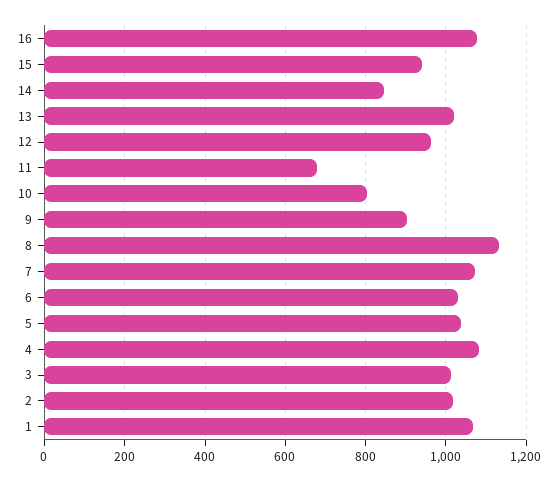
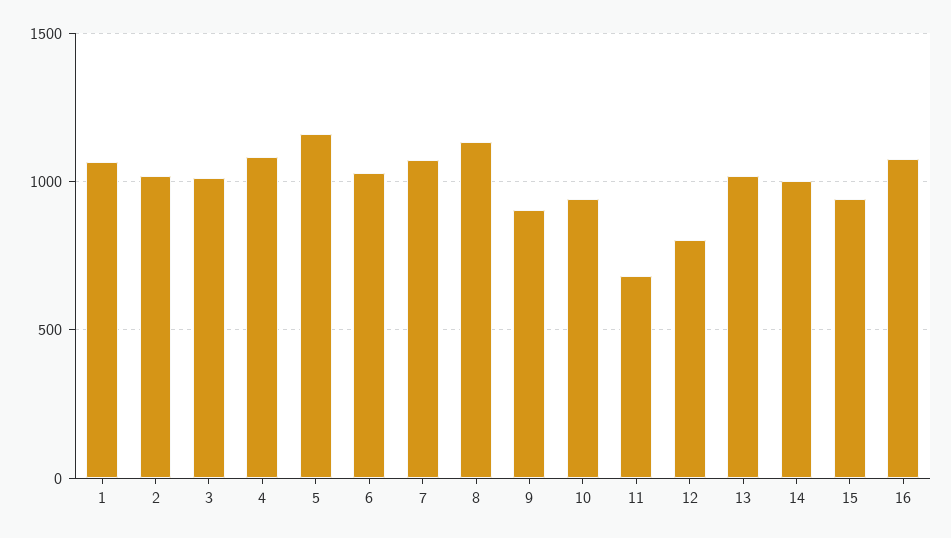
  {
    "16": 1080,
    "15": 940,
-   "14": 840,
+   "14": 1000,
    "13": 1020,
-   "12": 960,
+   "12": 800,
    "11": 680,
-   "10": 800,
+   "10": 950,
    "9": 900,
    "8": 1140,
    "7": 1080,
    "6": 1040,
-   "5": 1040,
+   "5": 1150,
    "4": 1080,
    "3": 1020,
    "2": 1020,
    "1": 1060
  }

